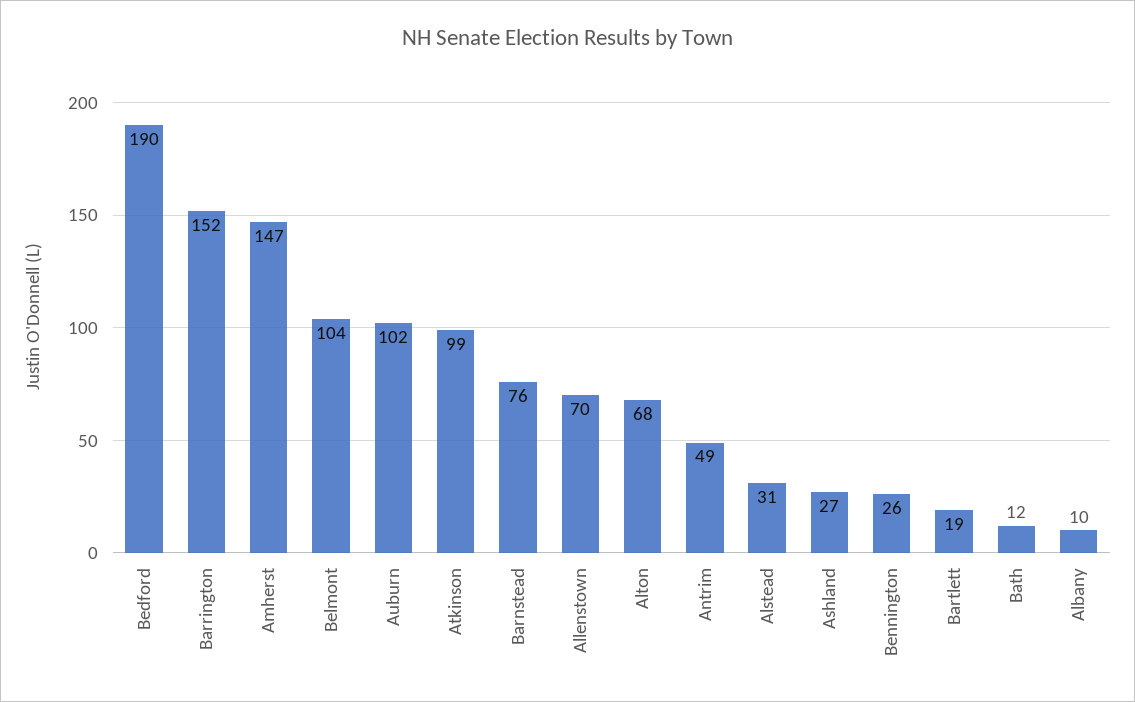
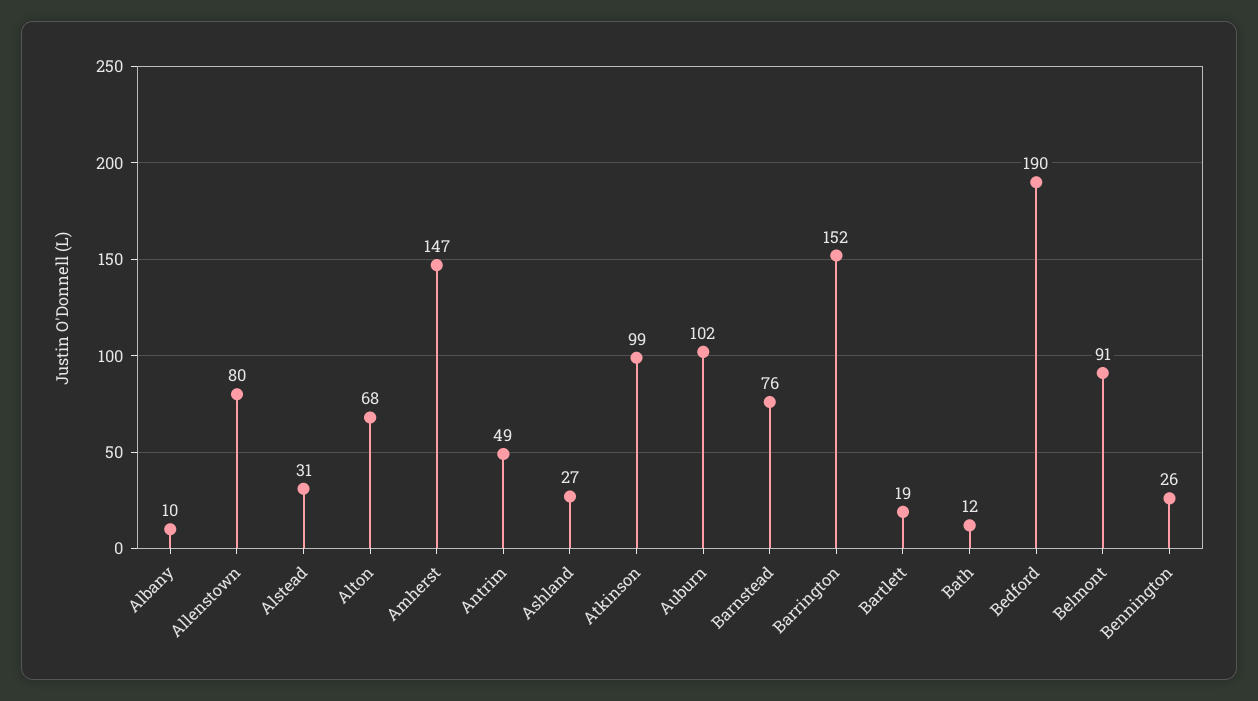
  {
    "Bedford": 190,
    "Barrington": 152,
    "Amherst": 147,
-   "Belmont": 104,
+   "Belmont": 91,
    "Auburn": 102,
    "Atkinson": 99,
    "Barnstead": 76,
-   "Allenstown": 70,
+   "Allenstown": 80,
    "Alton": 68,
    "Antrim": 49,
    "Alstead": 31,
    "Ashland": 27,
    "Bennington": 26,
    "Bartlett": 19,
    "Bath": 12,
    "Albany": 10
  }

